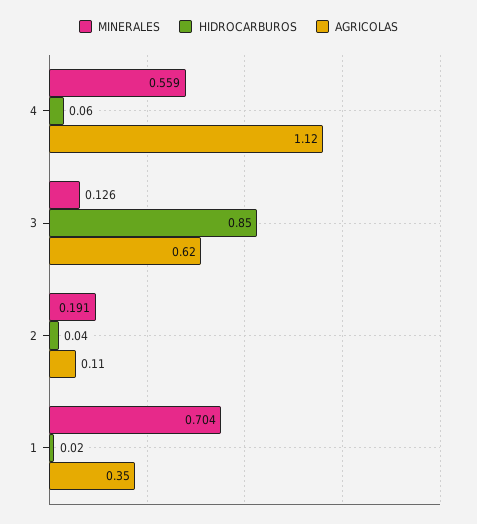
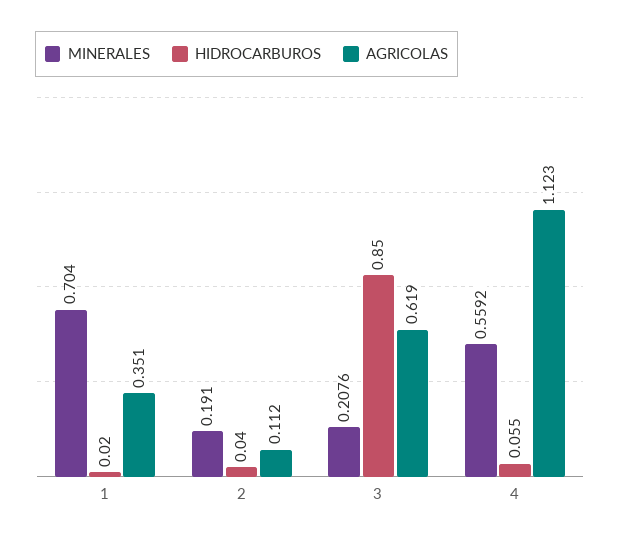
  {
    "MINERALES": {
      "4": 0.5592,
-     "3": 0.126,
+     "3": 0.2076,
      "2": 0.191,
      "1": 0.704
    },
    "HIDROCARBUROS": {
      "4": 0.055,
      "3": 0.85,
      "2": 0.04,
      "1": 0.02
    },
    "AGRICOLAS": {
      "4": 1.123,
      "3": 0.619,
      "2": 0.112,
      "1": 0.351
    }
  }

